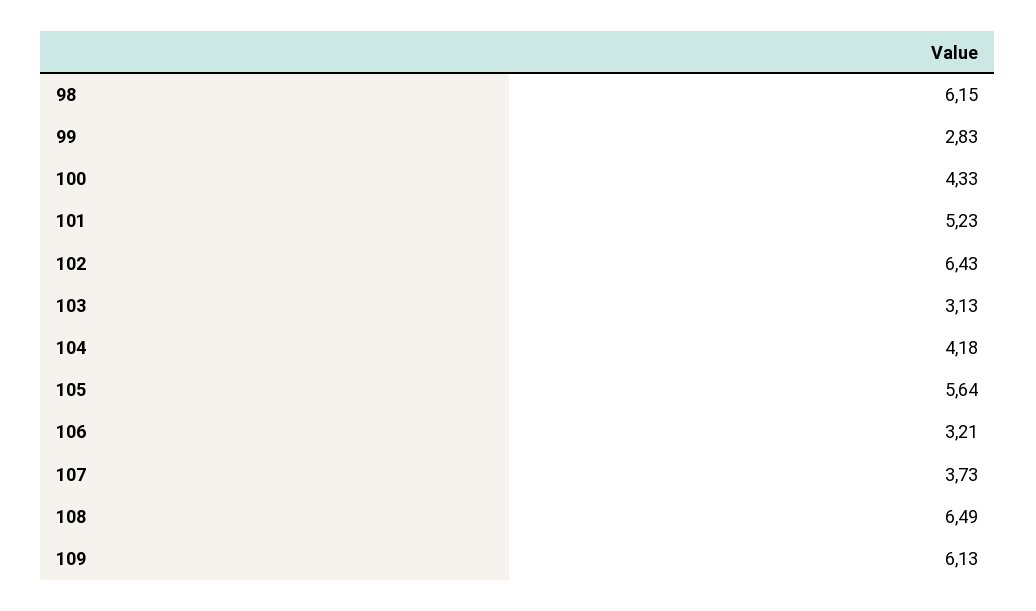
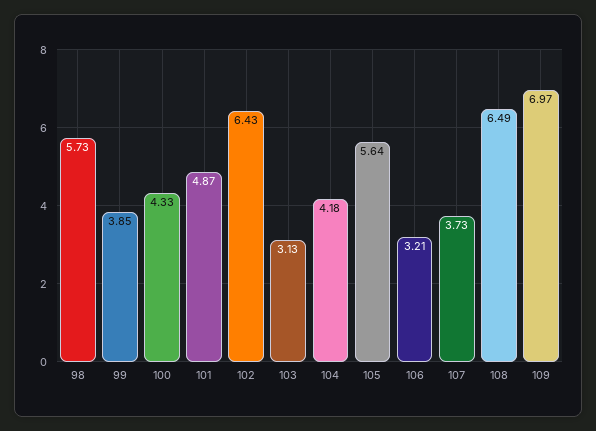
  {
-   "98": 6.15,
+   "98": 5.73,
-   "99": 2.83,
+   "99": 3.85,
    "100": 4.33,
-   "101": 5.23,
+   "101": 4.87,
    "102": 6.43,
    "103": 3.13,
    "104": 4.18,
    "105": 5.64,
    "106": 3.21,
    "107": 3.73,
    "108": 6.49,
-   "109": 6.13
+   "109": 6.97
  }

